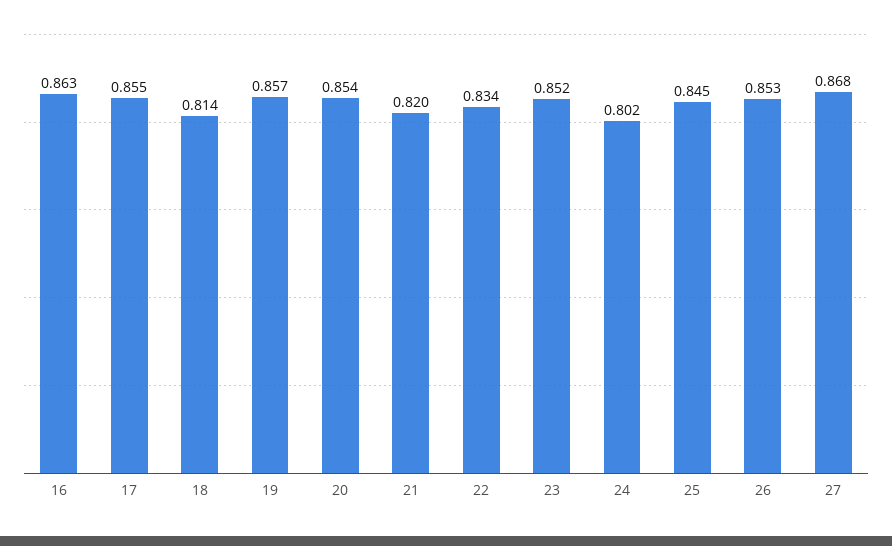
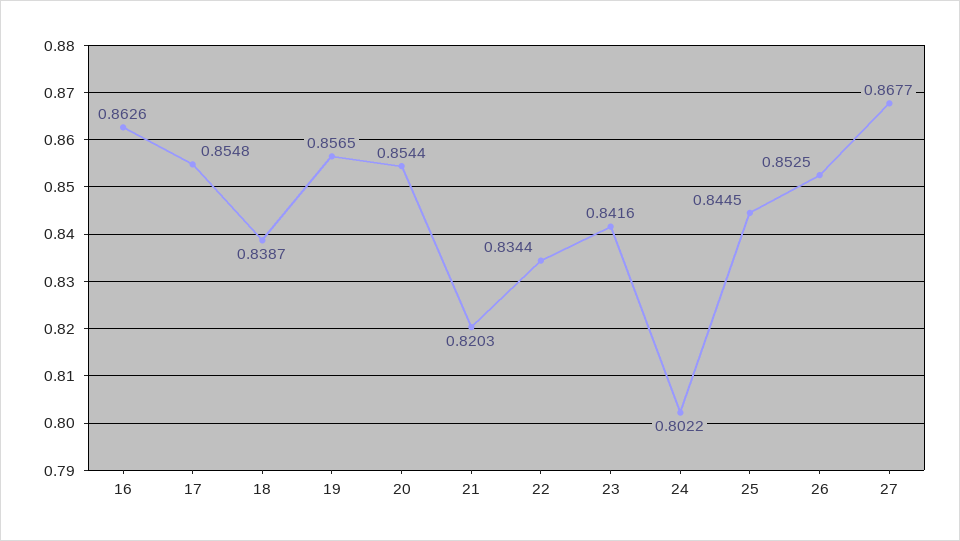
  {
    "16": 0.8626,
    "17": 0.8548,
-   "18": 0.814,
+   "18": 0.8387,
    "19": 0.8565,
    "20": 0.8544,
    "21": 0.8203,
    "22": 0.8344,
-   "23": 0.852,
+   "23": 0.8416,
    "24": 0.8022,
    "25": 0.8445,
    "26": 0.8525,
    "27": 0.8677
  }

